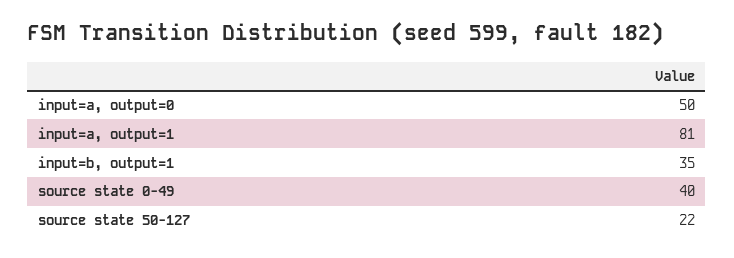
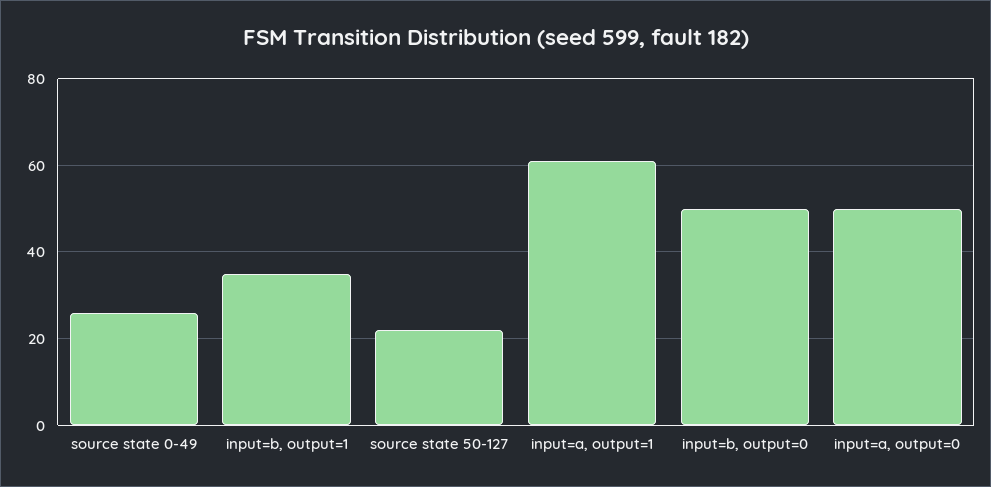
  {
    "input=a, output=0": 50,
-   "input=a, output=1": 81,
+   "input=a, output=1": 60,
    "input=b, output=1": 35,
-   "source state 0-49": 40,
+   "source state 0-49": 25,
-   "source state 50-127": 22
+   "source state 50-127": 22,
+   "input=b, output=0": 50
  }

